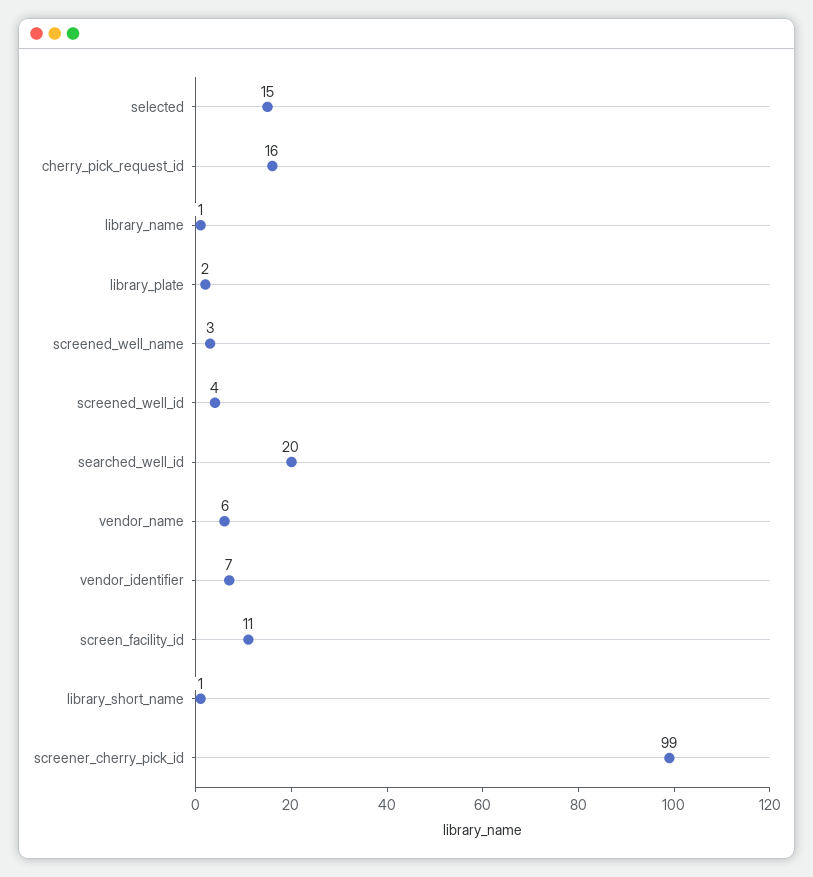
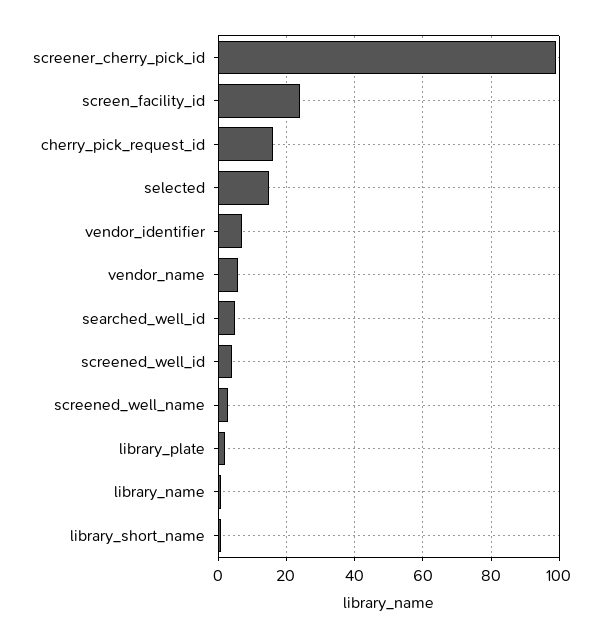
  {
    "selected": 15,
    "cherry_pick_request_id": 16,
    "library_name": 1,
    "library_plate": 2,
    "screened_well_name": 3,
    "screened_well_id": 4,
-   "searched_well_id": 20,
+   "searched_well_id": 5,
    "vendor_name": 6,
    "vendor_identifier": 7,
-   "screen_facility_id": 11,
+   "screen_facility_id": 25,
    "library_short_name": 1,
    "screener_cherry_pick_id": 99
  }

